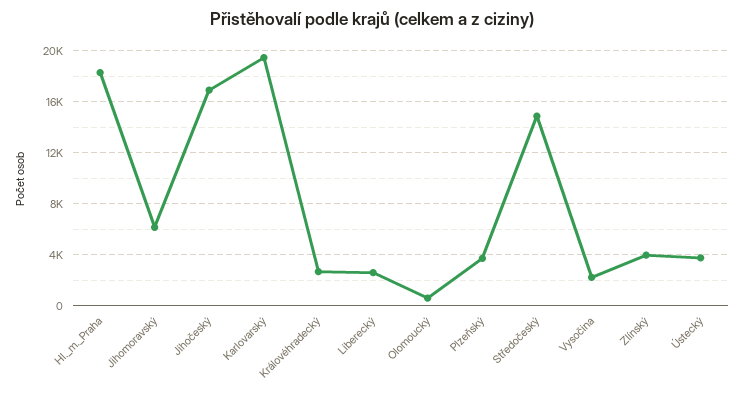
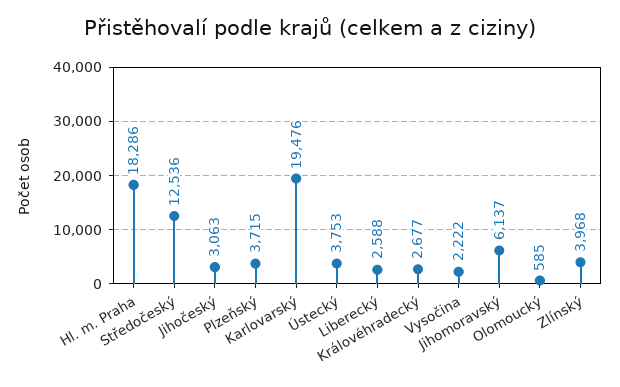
  {
    "Hl._m._Praha": 18286,
    "Jihomoravský": 6137,
-   "Jihočeský": 17000,
+   "Jihočeský": 3063,
    "Karlovarský": 19476,
    "Královéhradecký": 2677,
    "Liberecký": 2588,
    "Olomoucký": 585,
    "Plzeňský": 3715,
-   "Středočeský": 15000,
+   "Středočeský": 12536,
    "Vysočina": 2222,
    "Zlínský": 3968,
    "Ústecký": 3753
  }

